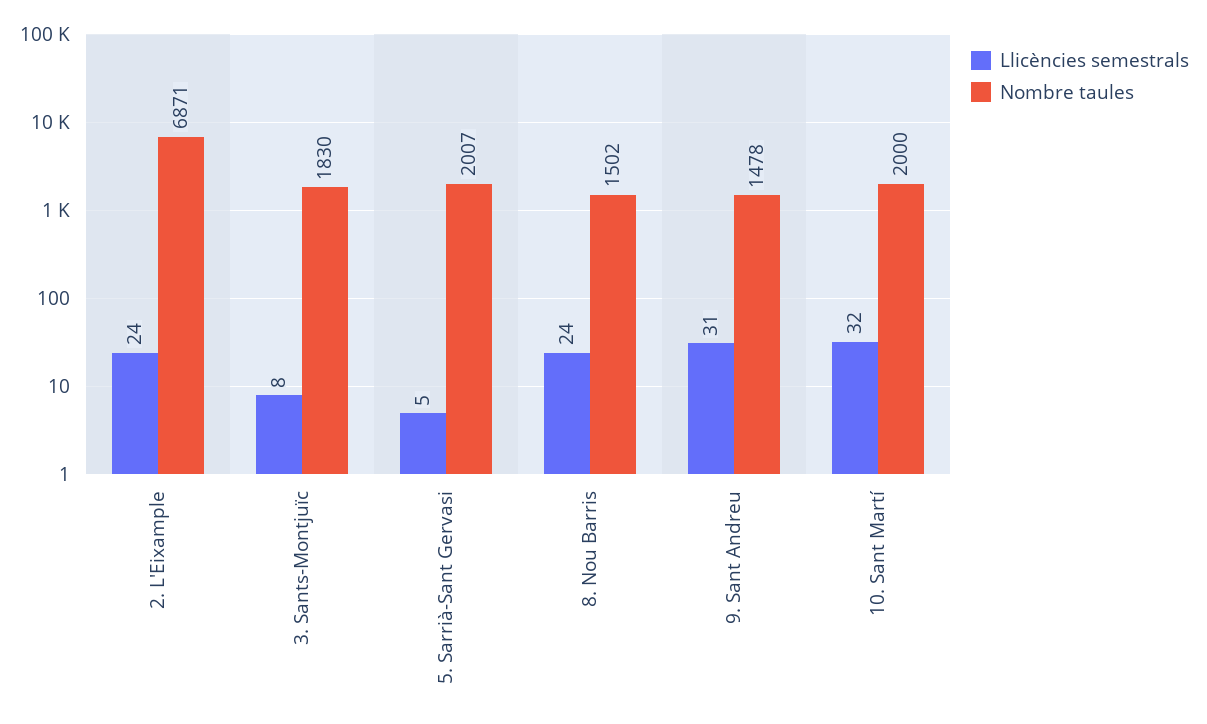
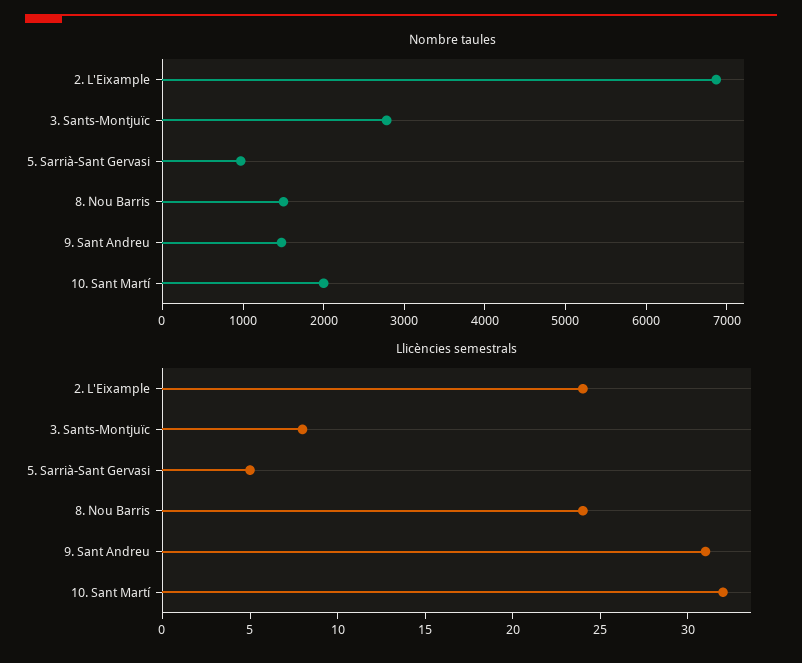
  {
    "Llicències semestrals": {
      "2. L'Eixample": 24,
      "3. Sants-Montjuïc": 8,
      "5. Sarrià-Sant Gervasi": 5,
      "8. Nou Barris": 24,
      "9. Sant Andreu": 31,
      "10. Sant Martí": 32
    },
    "Nombre taules": {
      "2. L'Eixample": 6871,
-     "3. Sants-Montjuïc": 1830,
+     "3. Sants-Montjuïc": 2800,
-     "5. Sarrià-Sant Gervasi": 2007,
+     "5. Sarrià-Sant Gervasi": 1000,
      "8. Nou Barris": 1502,
      "9. Sant Andreu": 1478,
      "10. Sant Martí": 2000
    }
  }

